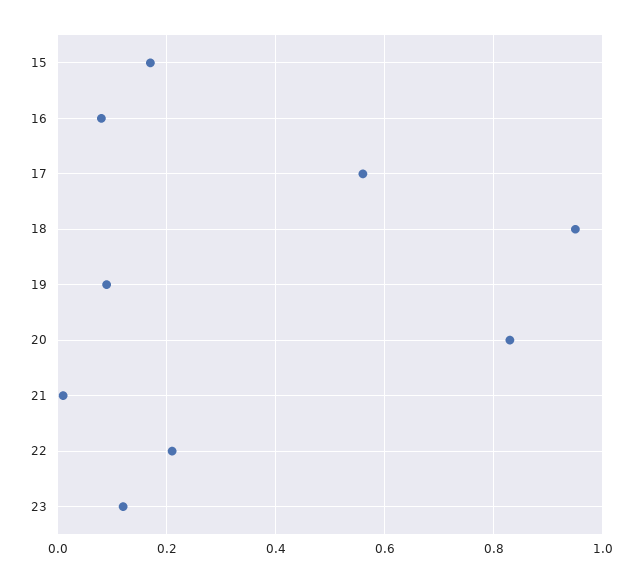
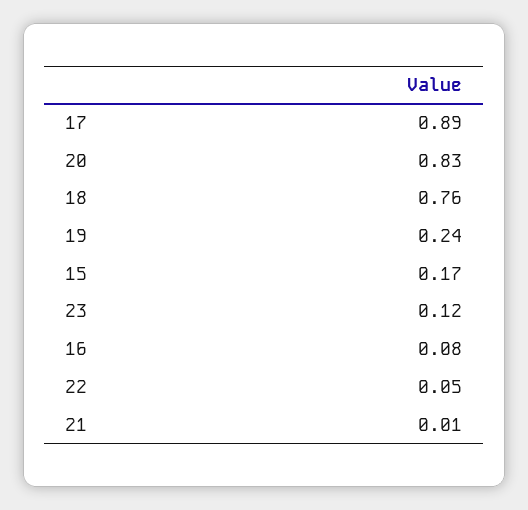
  {
    "15": 0.17,
    "16": 0.08,
-   "17": 0.55,
+   "17": 0.89,
-   "18": 0.95,
+   "18": 0.76,
-   "19": 0.1,
+   "19": 0.24,
    "20": 0.83,
    "21": 0.01,
-   "22": 0.2,
+   "22": 0.05,
    "23": 0.12
  }

